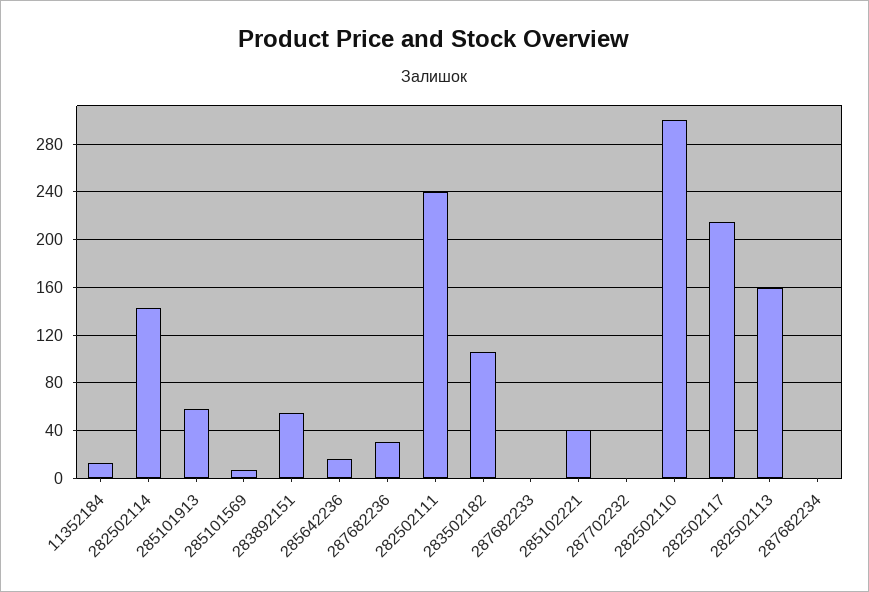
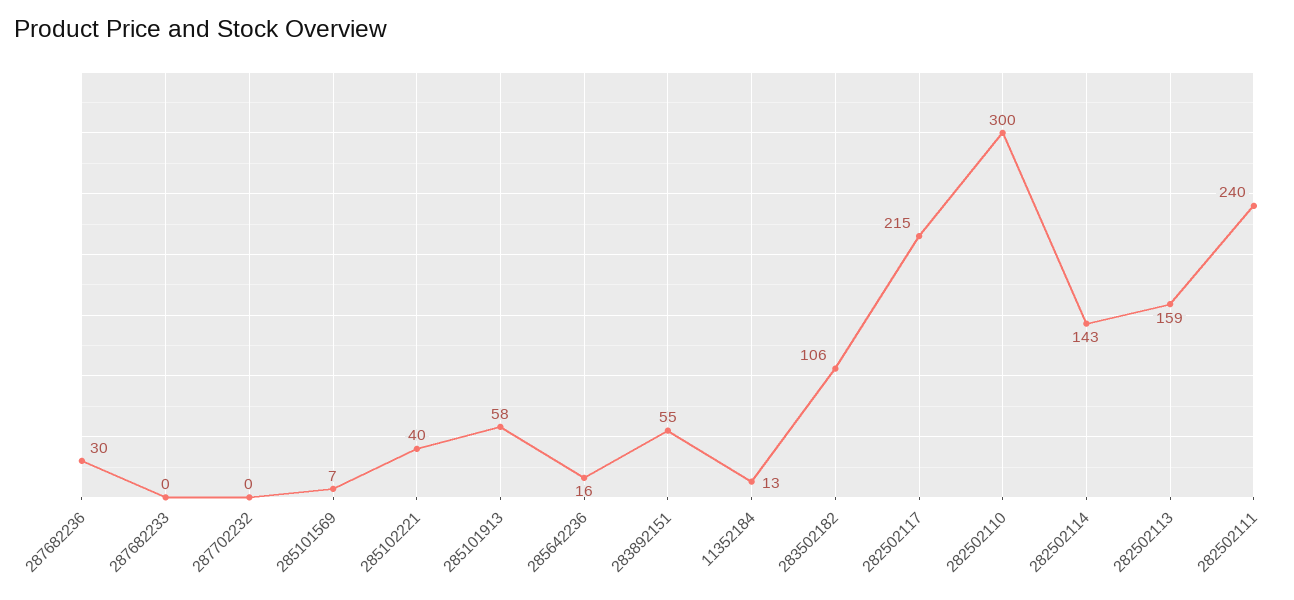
  {
    "11352184": 13,
    "282502114": 143,
    "285101913": 58,
    "285101569": 7,
    "283892151": 55,
    "285642236": 16,
    "287682236": 30,
    "282502111": 240,
    "283502182": 106,
    "287682233": 0,
    "285102221": 40,
    "287702232": 0,
    "282502110": 300,
    "282502117": 215,
-   "282502113": 159,
+   "282502113": 159
-   "287682234": 0
  }

